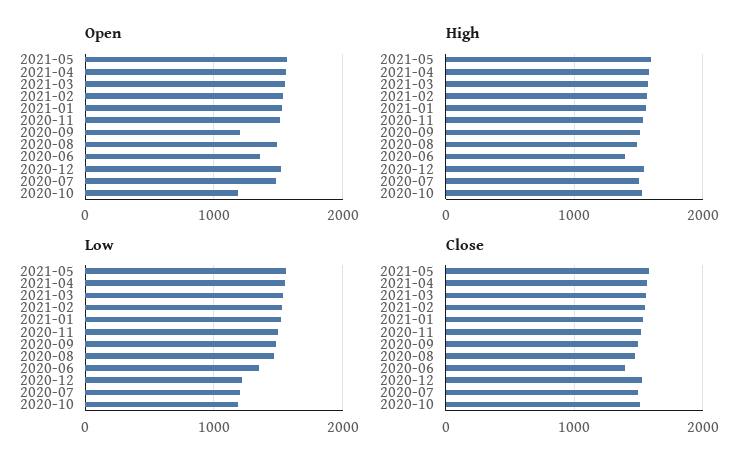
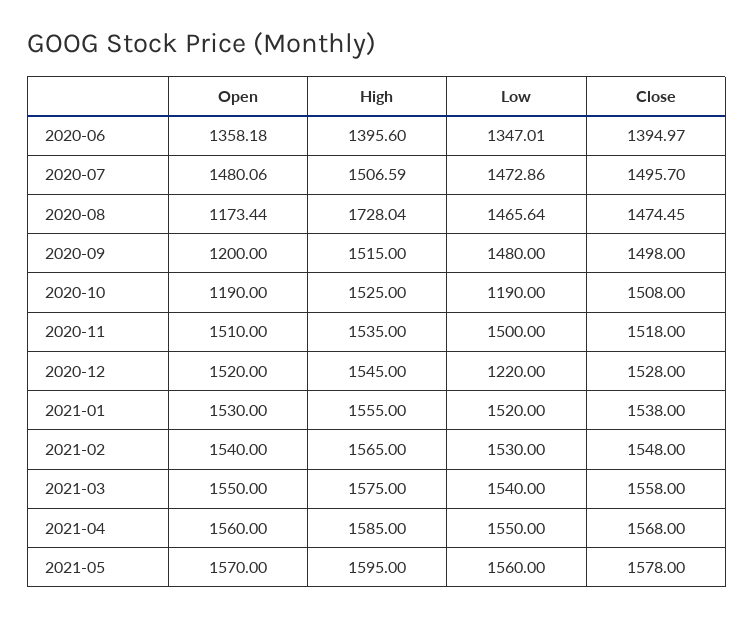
  {
    "Open": {
      "2021-05": 1570,
      "2021-04": 1560,
      "2021-03": 1550,
      "2021-02": 1540,
      "2021-01": 1530,
      "2020-11": 1510,
      "2020-09": 1200,
-     "2020-08": 1500,
+     "2020-08": 1173.44,
      "2020-06": 1358.18,
      "2020-12": 1520,
      "2020-07": 1480.06,
      "2020-10": 1190
    },
    "High": {
      "2021-05": 1595,
      "2021-04": 1585,
      "2021-03": 1575,
      "2021-02": 1565,
      "2021-01": 1555,
      "2020-11": 1535,
      "2020-09": 1515,
-     "2020-08": 1500,
+     "2020-08": 1728.04,
      "2020-06": 1395.6,
      "2020-12": 1545,
      "2020-07": 1506.59,
      "2020-10": 1525
    },
    "Low": {
      "2021-05": 1560,
      "2021-04": 1550,
      "2021-03": 1540,
      "2021-02": 1530,
      "2021-01": 1520,
      "2020-11": 1500,
      "2020-09": 1480,
      "2020-08": 1465.64,
      "2020-06": 1347.01,
      "2020-12": 1220,
-     "2020-07": 1200,
+     "2020-07": 1472.86,
      "2020-10": 1190
    },
    "Close": {
      "2021-05": 1578,
      "2021-04": 1568,
      "2021-03": 1558,
      "2021-02": 1548,
      "2021-01": 1538,
      "2020-11": 1518,
      "2020-09": 1498,
      "2020-08": 1474.45,
      "2020-06": 1394.97,
      "2020-12": 1528,
      "2020-07": 1495.7,
      "2020-10": 1508
    }
  }

